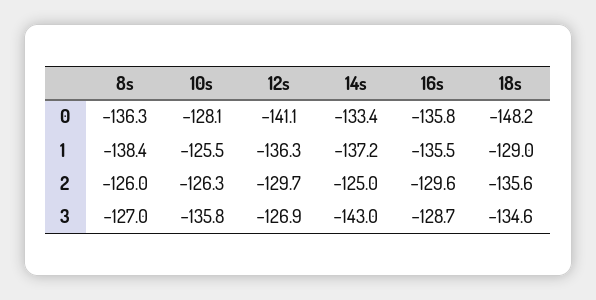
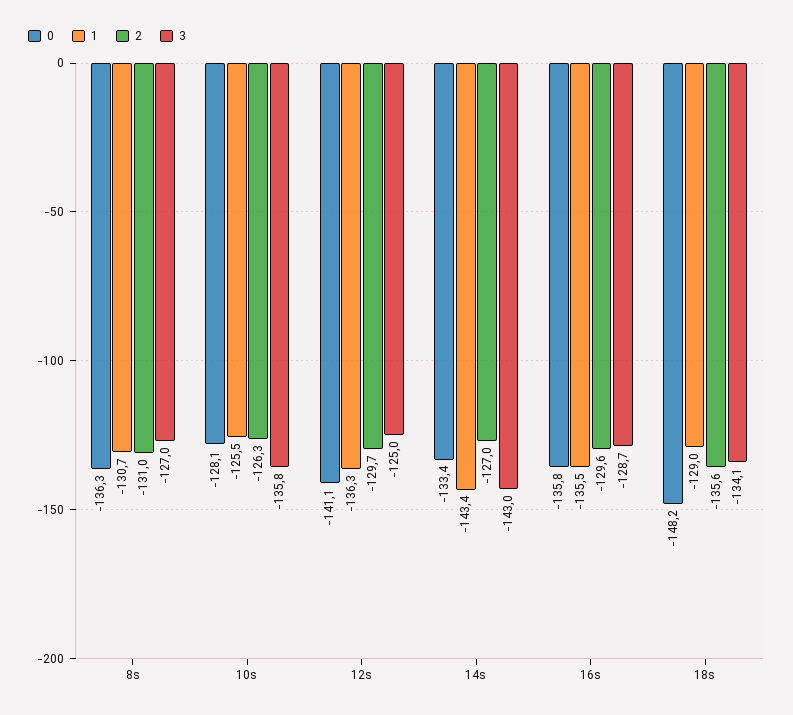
  {
    "0": {
      "8s": -136.3,
      "10s": -128.1,
      "12s": -141.1,
      "14s": -133.4,
      "16s": -135.8,
      "18s": -148.2
    },
    "1": {
-     "8s": -138.4,
+     "8s": -130.7,
      "10s": -125.5,
      "12s": -136.3,
-     "14s": -137.2,
+     "14s": -143.4,
      "16s": -135.5,
      "18s": -129
    },
    "2": {
-     "8s": -126,
+     "8s": -131,
      "10s": -126.3,
      "12s": -129.7,
-     "14s": -125,
+     "14s": -127,
      "16s": -129.6,
      "18s": -135.6
    },
    "3": {
      "8s": -127,
      "10s": -135.8,
-     "12s": -126.9,
+     "12s": -125,
      "14s": -143,
      "16s": -128.7,
-     "18s": -134.6
+     "18s": -134.1
    }
  }

